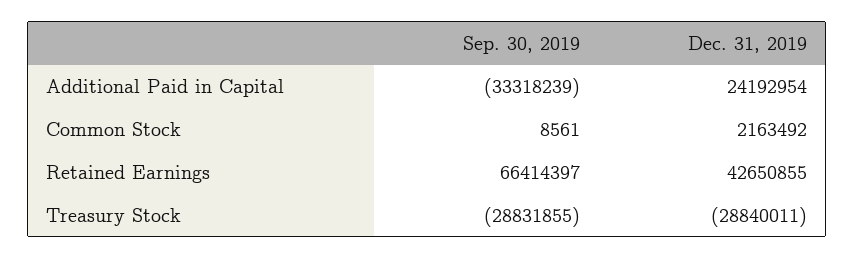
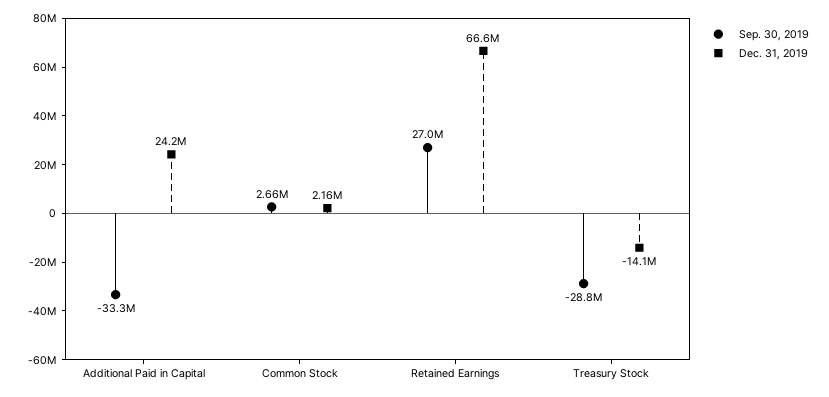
  {
    "Sep. 30, 2019": {
      "Additional Paid in Capital": -33318239,
-     "Common Stock": 8561,
+     "Common Stock": 2660000,
-     "Retained Earnings": 66414397,
+     "Retained Earnings": 27000000,
      "Treasury Stock": -28831855
    },
    "Dec. 31, 2019": {
      "Additional Paid in Capital": 24192954,
      "Common Stock": 2163492,
-     "Retained Earnings": 42650855,
+     "Retained Earnings": 66600000,
-     "Treasury Stock": -28840011
+     "Treasury Stock": -14100000
    }
  }

